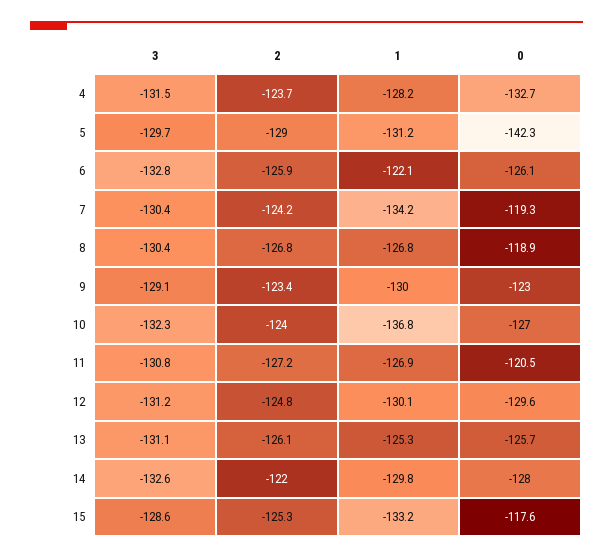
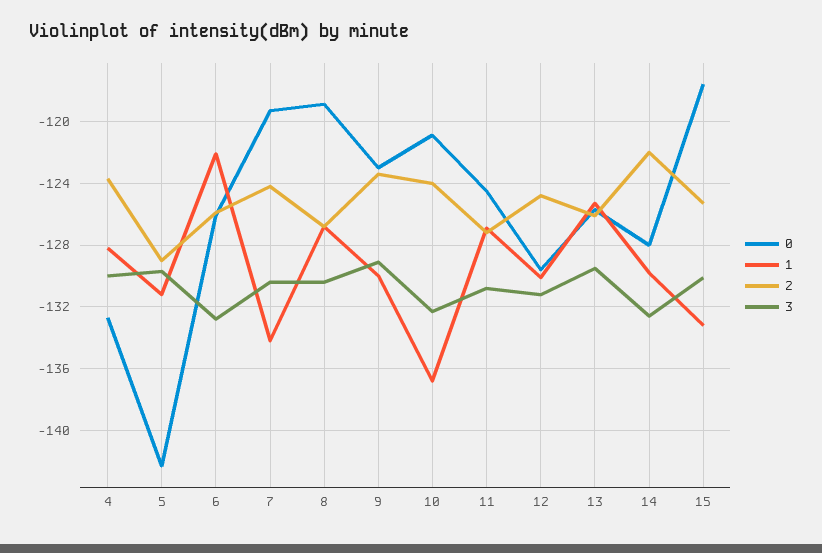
  {
    "3": {
-     "4": -131.5,
+     "4": -130,
      "5": -129.7,
      "6": -132.8,
      "7": -130.4,
      "8": -130.4,
      "9": -129.1,
      "10": -132.3,
      "11": -130.8,
      "12": -131.2,
-     "13": -131.1,
+     "13": -129.5,
      "14": -132.6,
-     "15": -128.6
+     "15": -130
    },
    "2": {
      "4": -123.7,
      "5": -129,
      "6": -125.9,
      "7": -124.2,
      "8": -126.8,
      "9": -123.4,
      "10": -124,
      "11": -127.2,
      "12": -124.8,
      "13": -126.1,
      "14": -122,
      "15": -125.3
    },
    "1": {
      "4": -128.2,
      "5": -131.2,
      "6": -122.1,
      "7": -134.2,
      "8": -126.8,
      "9": -130,
      "10": -136.8,
      "11": -126.9,
      "12": -130.1,
      "13": -125.3,
      "14": -129.8,
      "15": -133.2
    },
    "0": {
      "4": -132.7,
      "5": -142.3,
      "6": -126.1,
      "7": -119.3,
      "8": -118.9,
      "9": -123,
-     "10": -127,
+     "10": -121,
-     "11": -120.5,
+     "11": -124.5,
      "12": -129.6,
      "13": -125.7,
      "14": -128,
      "15": -117.6
    }
  }

